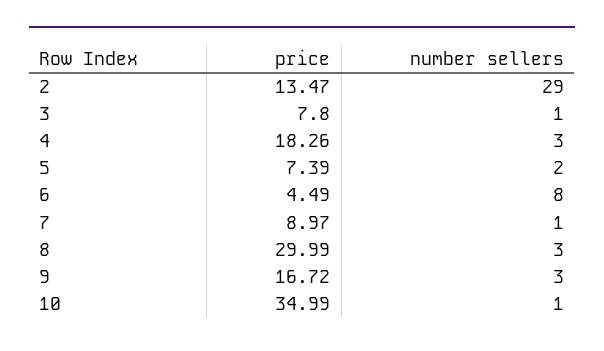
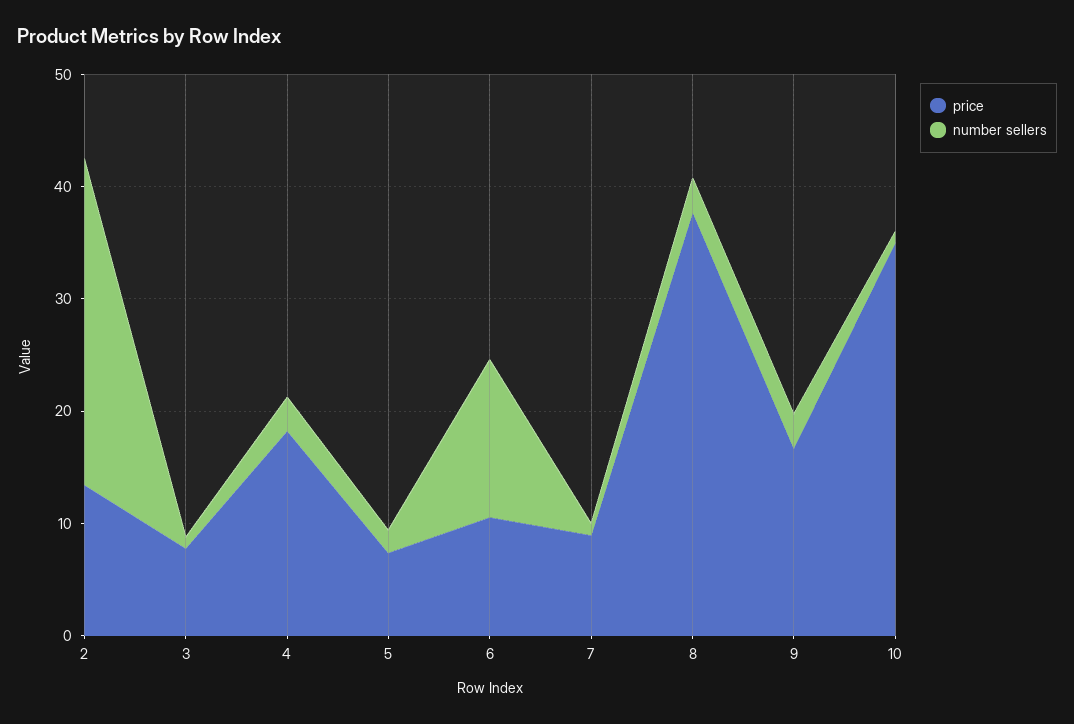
  {
    "price": {
      "2": 13.47,
      "3": 7.8,
      "4": 18.26,
      "5": 7.39,
-     "6": 4.49,
+     "6": 10,
      "7": 8.97,
-     "8": 29.99,
+     "8": 38,
      "9": 16.72,
      "10": 34.99
    },
    "number sellers": {
      "2": 29,
      "3": 1,
      "4": 3,
      "5": 2,
-     "6": 8,
+     "6": 14,
      "7": 1,
      "8": 3,
      "9": 3,
      "10": 1
    }
  }

